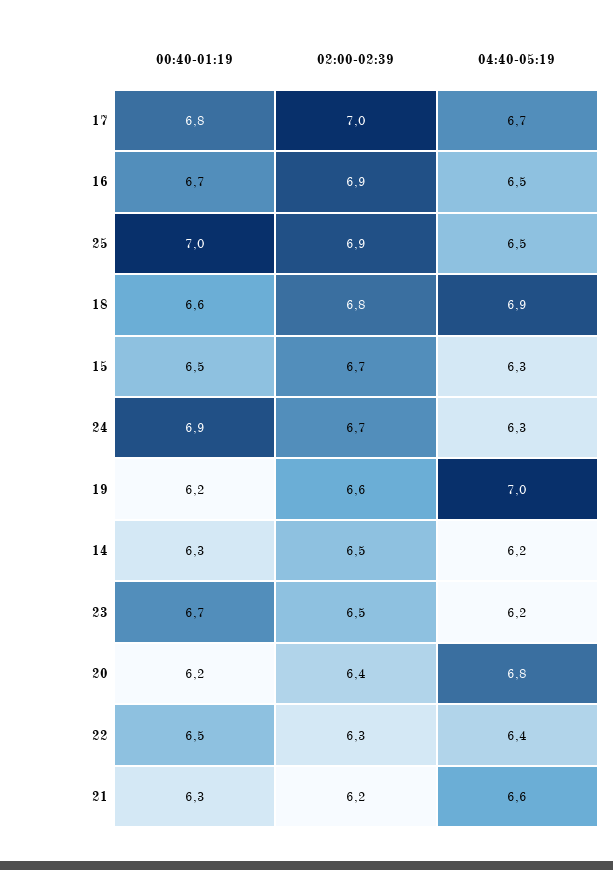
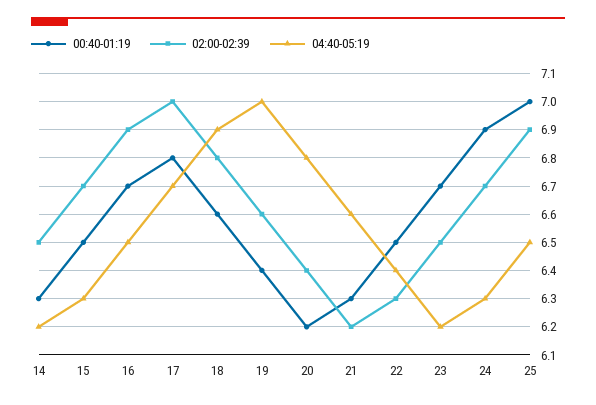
  {
    "00:40-01:19": {
      "17": 6.8,
      "16": 6.7,
      "25": 7,
      "18": 6.6,
      "15": 6.5,
      "24": 6.9,
-     "19": 6.2,
+     "19": 6.4,
      "14": 6.3,
      "23": 6.7,
      "20": 6.2,
      "22": 6.5,
      "21": 6.3
    },
    "02:00-02:39": {
      "17": 7,
      "16": 6.9,
      "25": 6.9,
      "18": 6.8,
      "15": 6.7,
      "24": 6.7,
      "19": 6.6,
      "14": 6.5,
      "23": 6.5,
      "20": 6.4,
      "22": 6.3,
      "21": 6.2
    },
    "04:40-05:19": {
      "17": 6.7,
      "16": 6.5,
      "25": 6.5,
      "18": 6.9,
      "15": 6.3,
      "24": 6.3,
      "19": 7,
      "14": 6.2,
      "23": 6.2,
      "20": 6.8,
      "22": 6.4,
      "21": 6.6
    }
  }

